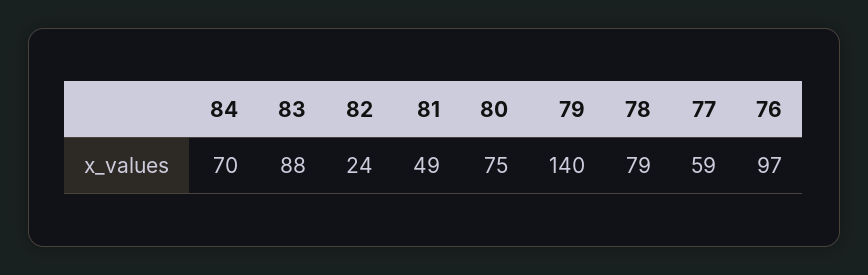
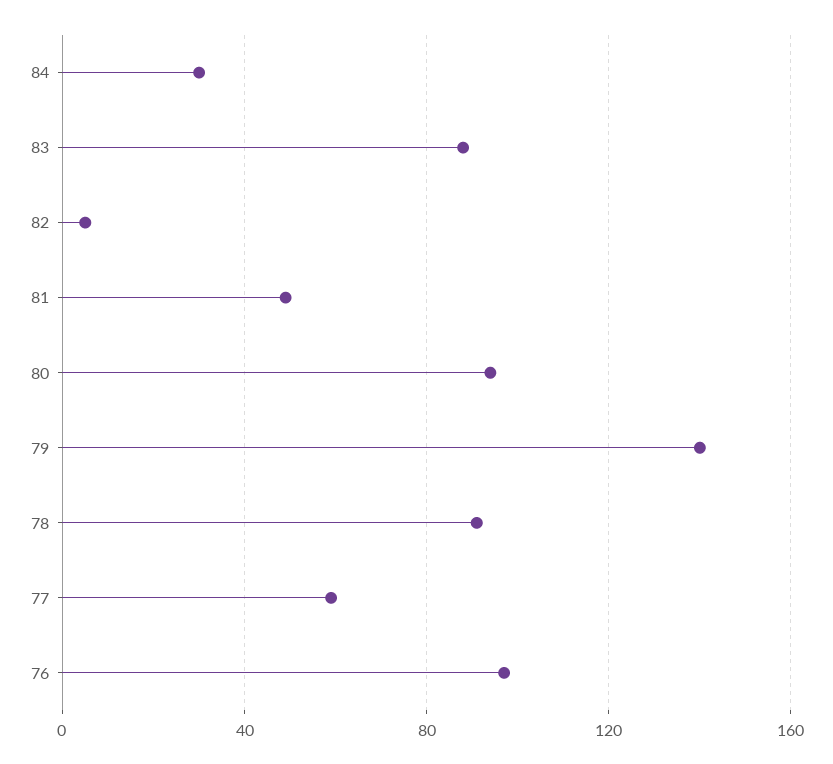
  {
-   "84": 70,
+   "84": 30,
    "83": 88,
-   "82": 24,
+   "82": 5,
    "81": 49,
-   "80": 75,
+   "80": 95,
    "79": 140,
-   "78": 79,
+   "78": 90,
    "77": 59,
    "76": 97
  }

